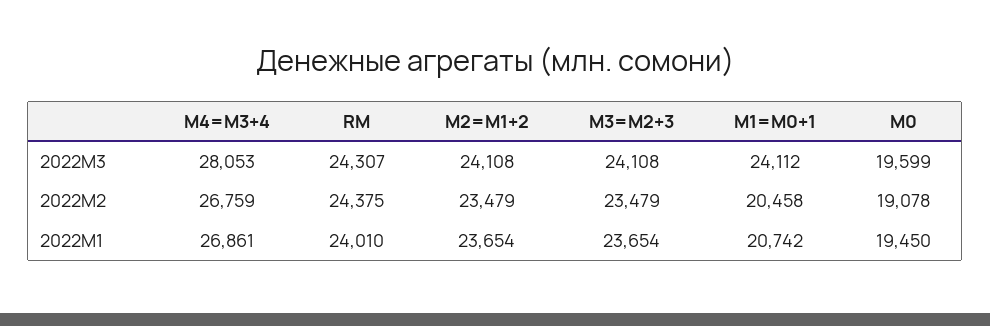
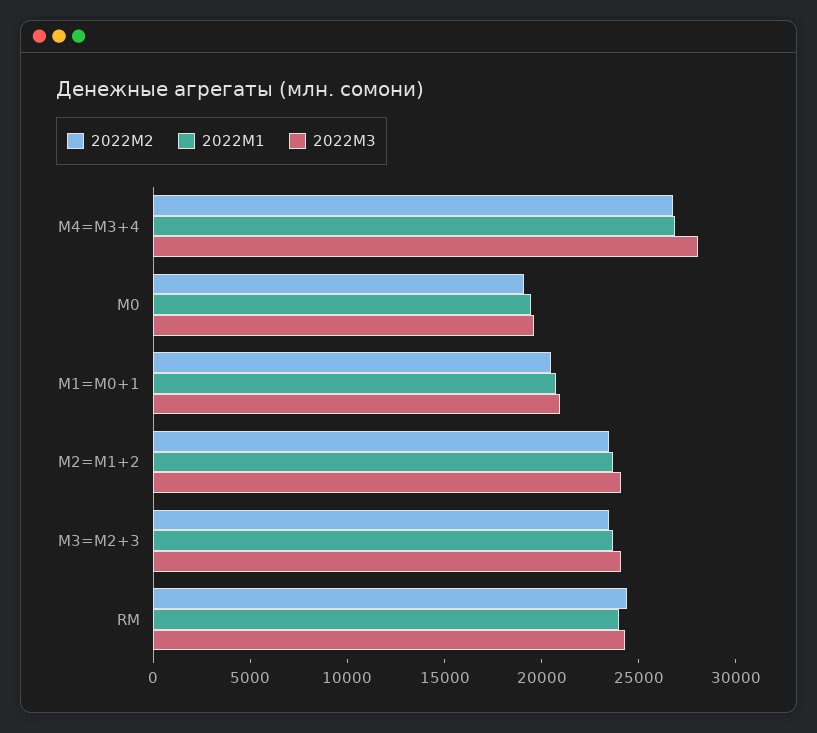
  {
    "2022M3": {
      "М4=M3+4": 28053,
      "RM": 24307,
      "М2=M1+2": 24108,
      "М3=M2+3": 24108,
-     "М1=M0+1": 24112,
+     "М1=M0+1": 21000,
      "М0": 19599
    },
    "2022M2": {
      "М4=M3+4": 26759,
      "RM": 24375,
      "М2=M1+2": 23479,
      "М3=M2+3": 23479,
      "М1=M0+1": 20458,
      "М0": 19078
    },
    "2022M1": {
      "М4=M3+4": 26861,
      "RM": 24010,
      "М2=M1+2": 23654,
      "М3=M2+3": 23654,
      "М1=M0+1": 20742,
      "М0": 19450
    }
  }

